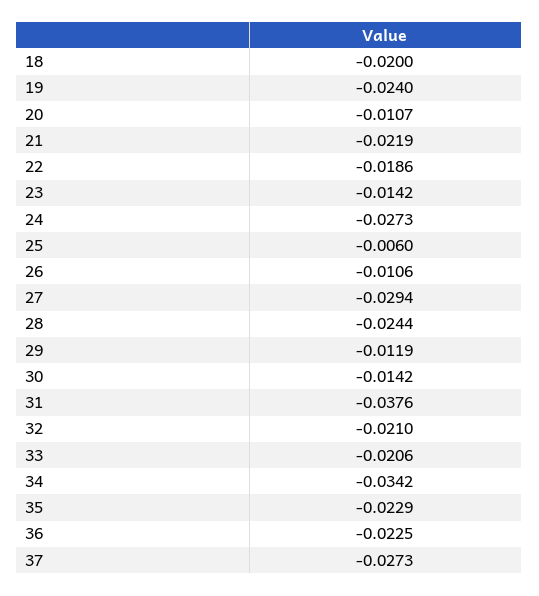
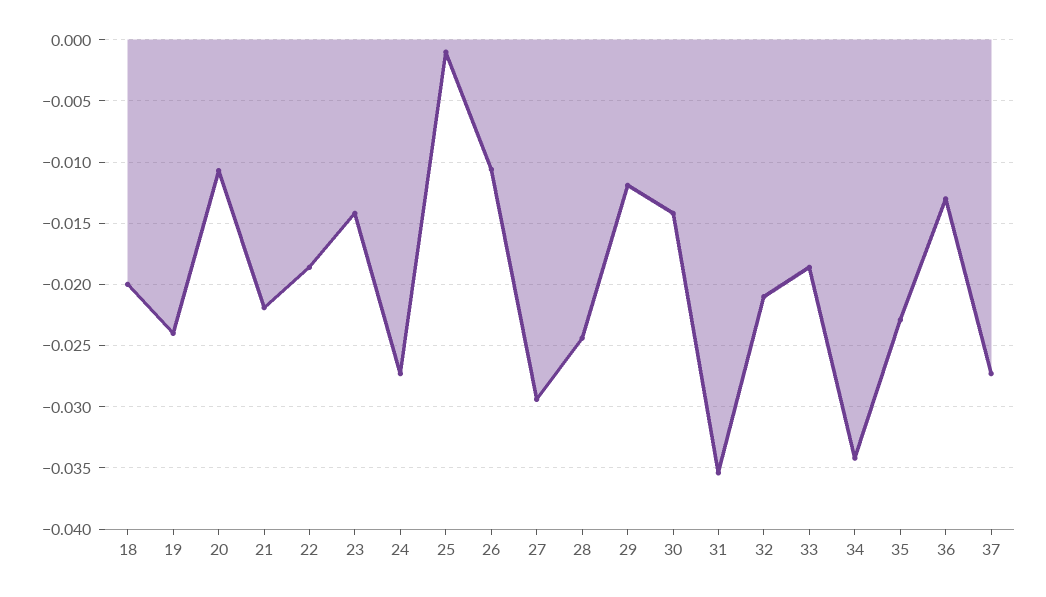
  {
    "18": -0.02,
    "19": -0.024,
    "20": -0.0107,
    "21": -0.0219,
    "22": -0.0186,
    "23": -0.0142,
    "24": -0.0273,
-   "25": -0.006,
+   "25": -0.001,
    "26": -0.0106,
    "27": -0.0294,
    "28": -0.0244,
    "29": -0.0119,
    "30": -0.0142,
-   "31": -0.0376,
+   "31": -0.0355,
    "32": -0.021,
-   "33": -0.0206,
+   "33": -0.0185,
    "34": -0.0342,
    "35": -0.0229,
-   "36": -0.0225,
+   "36": -0.013,
    "37": -0.0273
  }

